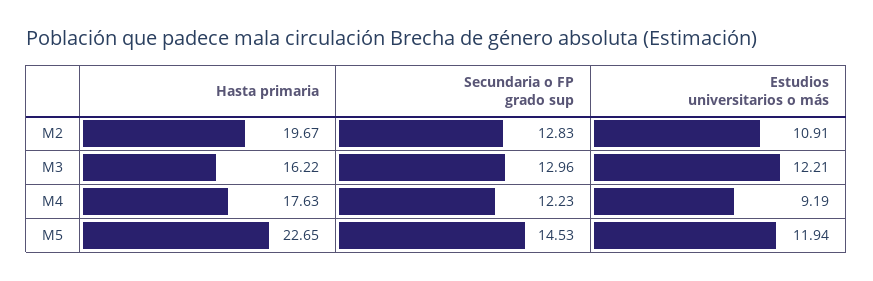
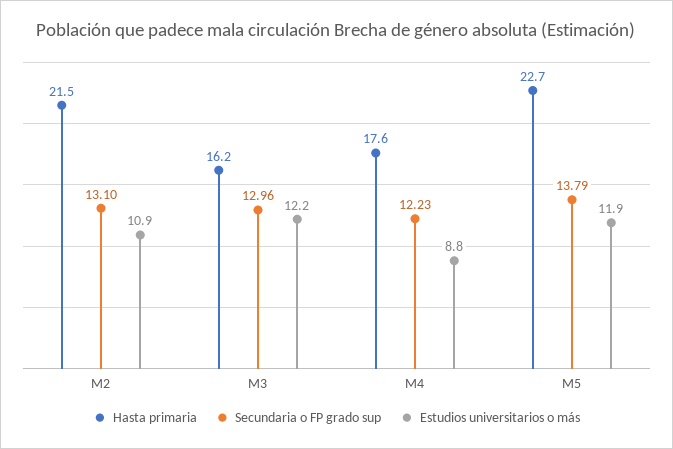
  {
    "Hasta primaria": {
-     "M2": 19.67,
+     "M2": 21.5,
      "M3": 16.22,
      "M4": 17.63,
      "M5": 22.65
    },
    "Secundaria o FP grado sup": {
-     "M2": 12.83,
+     "M2": 13.1,
      "M3": 12.96,
      "M4": 12.23,
-     "M5": 14.53
+     "M5": 13.79
    },
    "Estudios universitarios o más": {
      "M2": 10.91,
      "M3": 12.21,
-     "M4": 9.19,
+     "M4": 8.8,
      "M5": 11.94
    }
  }

